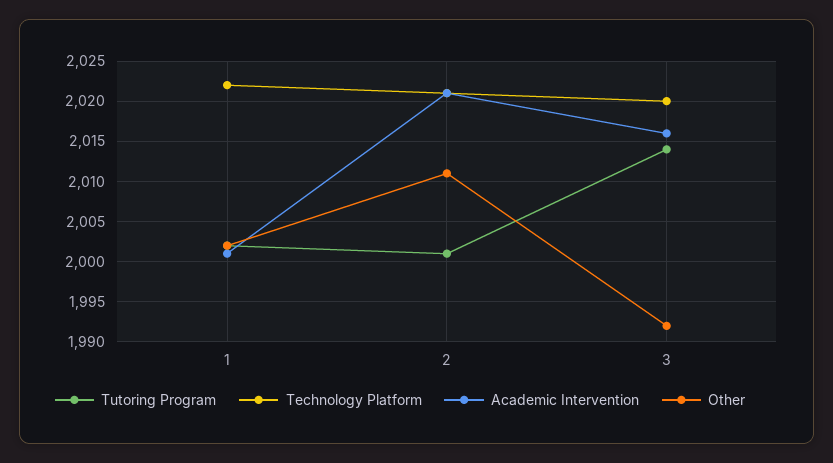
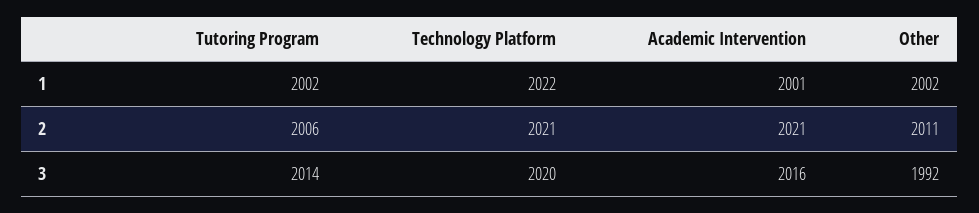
  {
    "Tutoring Program": {
      "1": 2002,
-     "2": 2001,
+     "2": 2006,
      "3": 2014
    },
    "Technology Platform": {
      "1": 2022,
      "2": 2021,
      "3": 2020
    },
    "Academic Intervention": {
      "1": 2001,
      "2": 2021,
      "3": 2016
    },
    "Other": {
      "1": 2002,
      "2": 2011,
      "3": 1992
    }
  }

